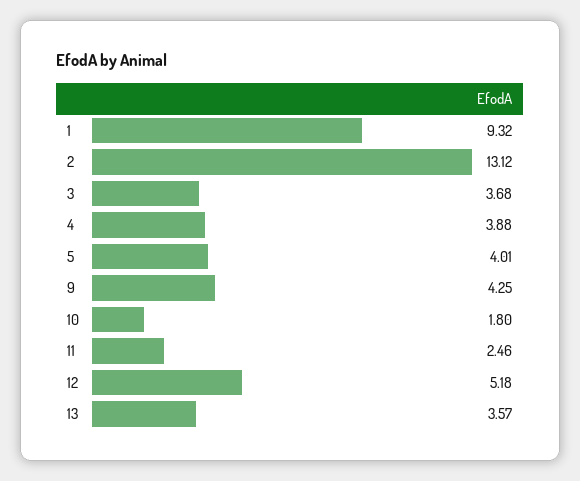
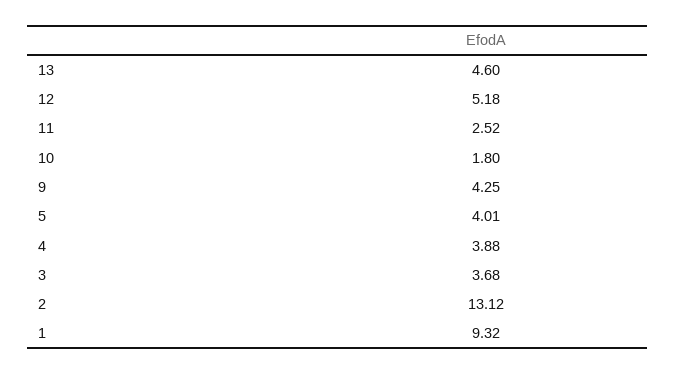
  {
    "1": 9.32,
    "2": 13.12,
    "3": 3.68,
    "4": 3.88,
    "5": 4.01,
    "9": 4.25,
    "10": 1.8,
-   "11": 2.46,
+   "11": 2.52,
    "12": 5.18,
-   "13": 3.57
+   "13": 4.6
  }

